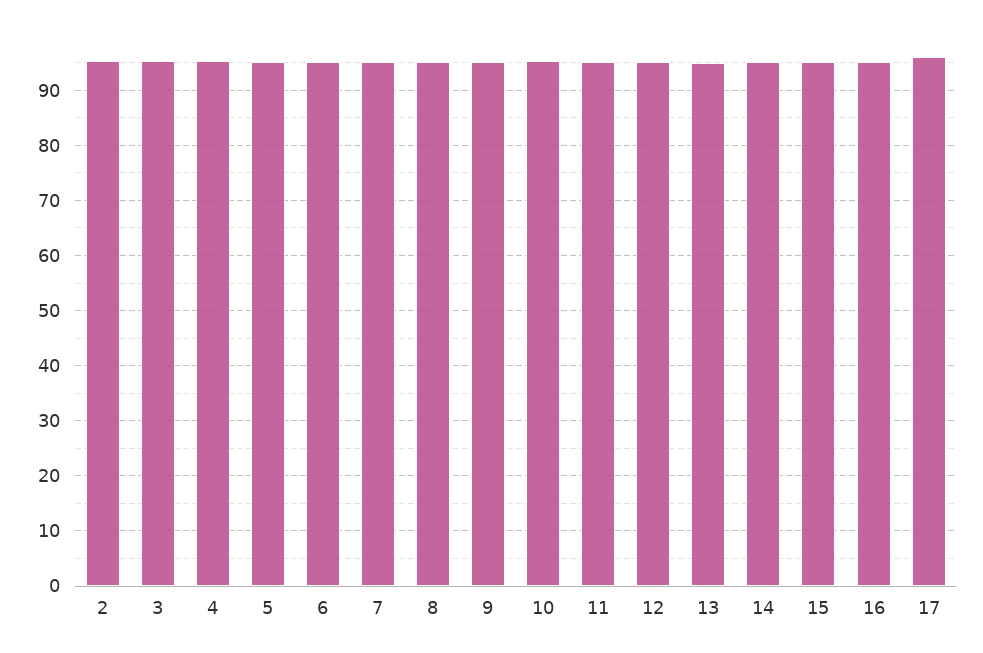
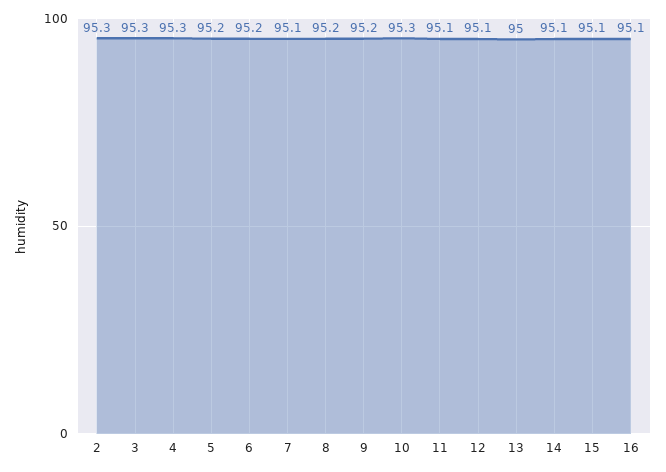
  {
    "2": 95.3,
    "3": 95.3,
    "4": 95.3,
    "5": 95.2,
    "6": 95.2,
    "7": 95.1,
    "8": 95.2,
    "9": 95.2,
    "10": 95.3,
    "11": 95.1,
    "12": 95.1,
    "13": 95,
    "14": 95.1,
    "15": 95.1,
-   "16": 95.1,
+   "16": 95.1
-   "17": 96
  }

